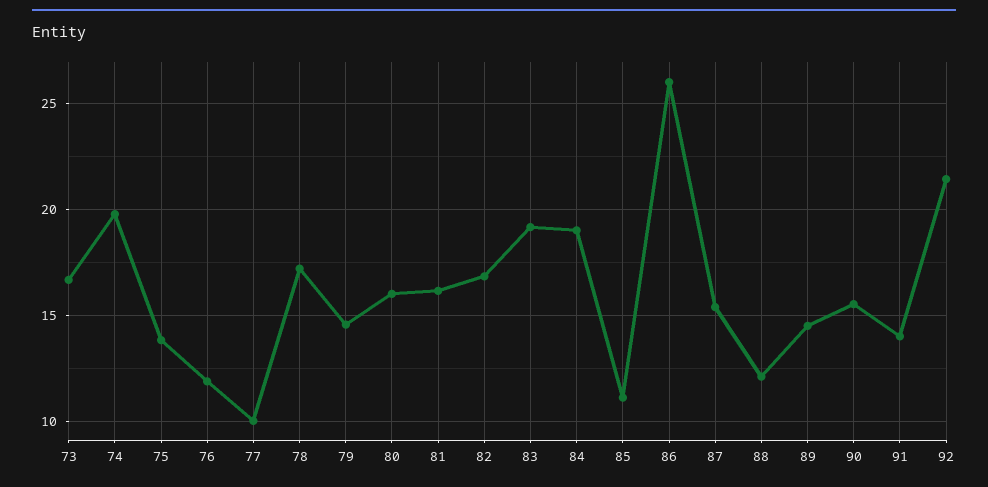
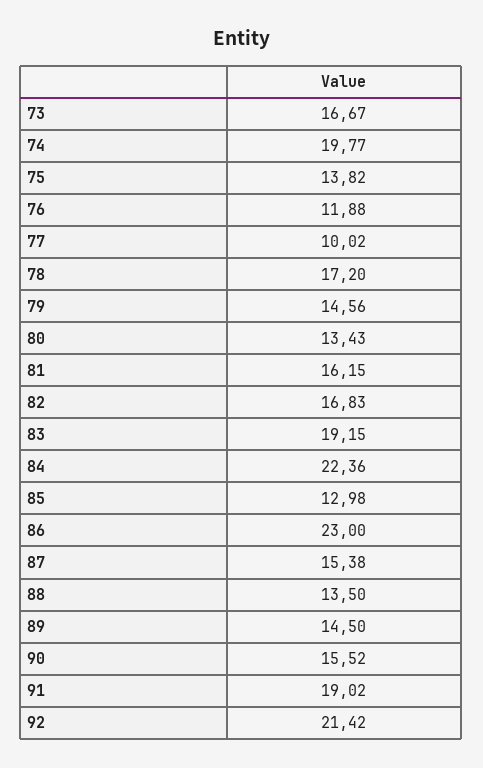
  {
    "73": 16.67,
    "74": 19.77,
    "75": 13.82,
    "76": 11.88,
    "77": 10.02,
    "78": 17.2,
    "79": 14.56,
-   "80": 16,
+   "80": 13.43,
    "81": 16.15,
    "82": 16.83,
    "83": 19.15,
-   "84": 19,
+   "84": 22.36,
-   "85": 11,
+   "85": 12.98,
-   "86": 26,
+   "86": 23,
    "87": 15.38,
-   "88": 12,
+   "88": 13.5,
    "89": 14.5,
    "90": 15.52,
-   "91": 14,
+   "91": 19.02,
    "92": 21.42
  }

